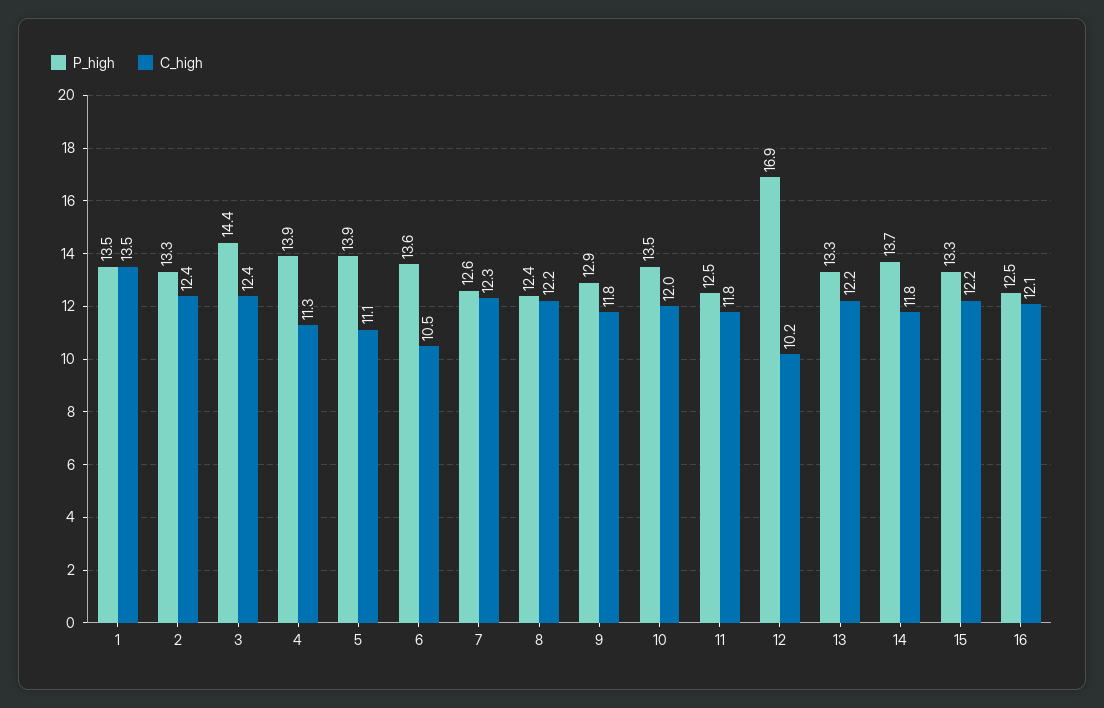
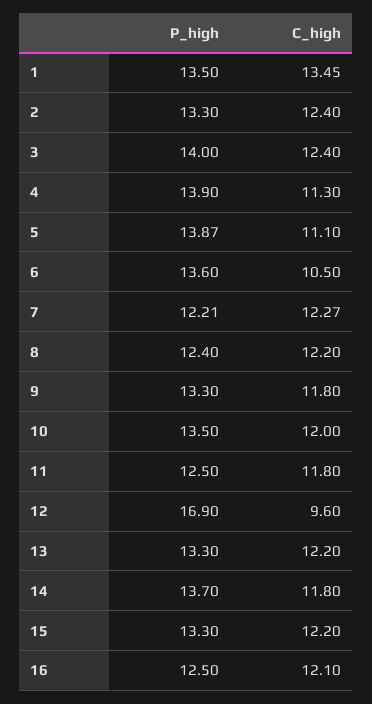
  {
    "P_high": {
      "1": 13.5,
      "2": 13.3,
-     "3": 14.4,
+     "3": 14,
      "4": 13.9,
      "5": 13.87,
      "6": 13.6,
-     "7": 12.6,
+     "7": 12.21,
      "8": 12.4,
-     "9": 12.9,
+     "9": 13.3,
      "10": 13.5,
      "11": 12.5,
      "12": 16.9,
      "13": 13.3,
      "14": 13.7,
      "15": 13.3,
      "16": 12.5
    },
    "C_high": {
      "1": 13.45,
      "2": 12.4,
      "3": 12.4,
      "4": 11.3,
      "5": 11.1,
      "6": 10.5,
      "7": 12.27,
      "8": 12.2,
      "9": 11.8,
      "10": 12,
      "11": 11.8,
-     "12": 10.2,
+     "12": 9.6,
      "13": 12.2,
      "14": 11.8,
      "15": 12.2,
      "16": 12.1
    }
  }

